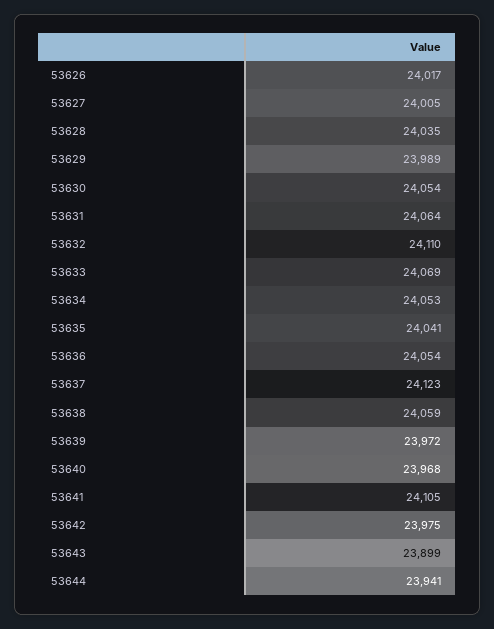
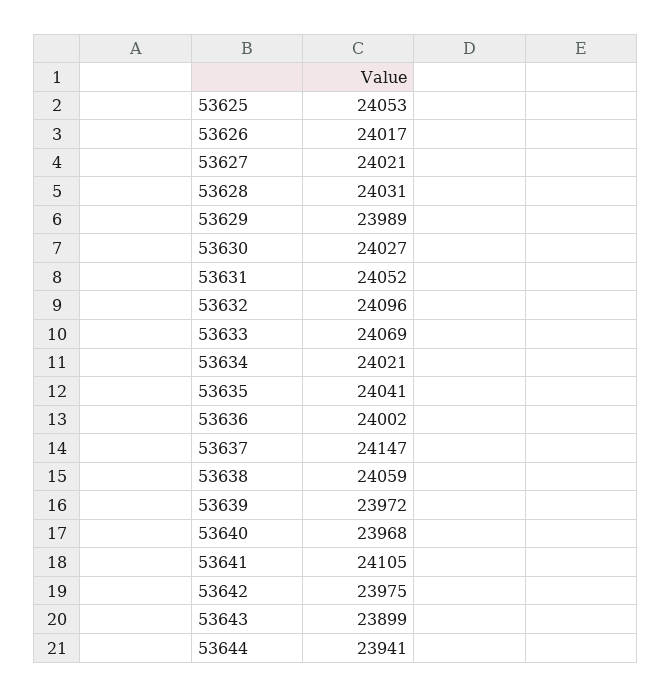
  {
    "53626": 24017,
-   "53627": 24005,
+   "53627": 24021,
-   "53628": 24035,
+   "53628": 24031,
    "53629": 23989,
-   "53630": 24054,
+   "53630": 24027,
-   "53631": 24064,
+   "53631": 24052,
-   "53632": 24110,
+   "53632": 24096,
    "53633": 24069,
-   "53634": 24053,
+   "53634": 24021,
    "53635": 24041,
-   "53636": 24054,
+   "53636": 24002,
-   "53637": 24123,
+   "53637": 24147,
    "53638": 24059,
    "53639": 23972,
    "53640": 23968,
    "53641": 24105,
    "53642": 23975,
    "53643": 23899,
-   "53644": 23941
+   "53644": 23941,
+   "53625": 24053
  }

